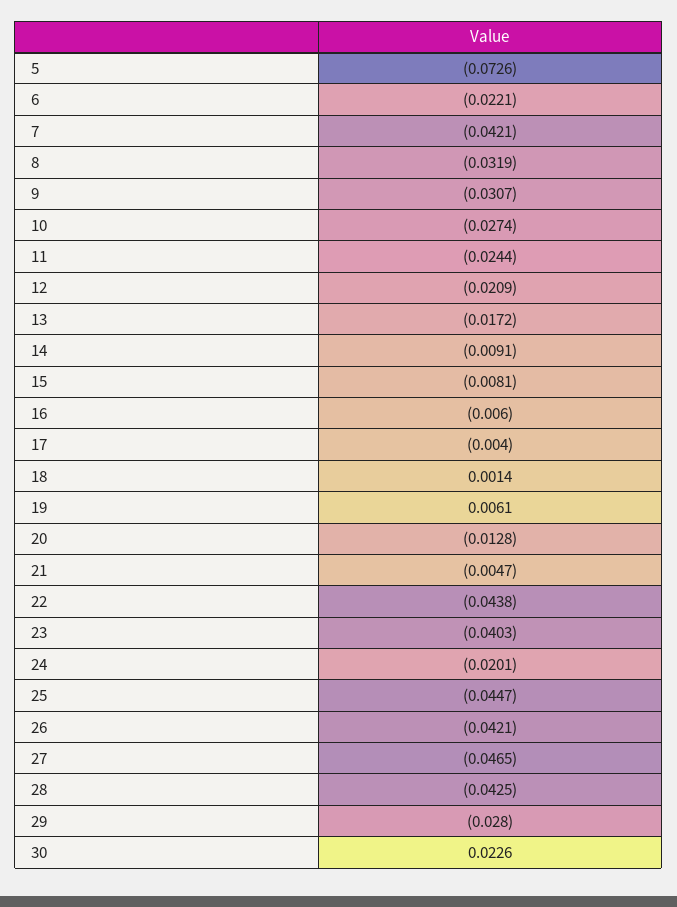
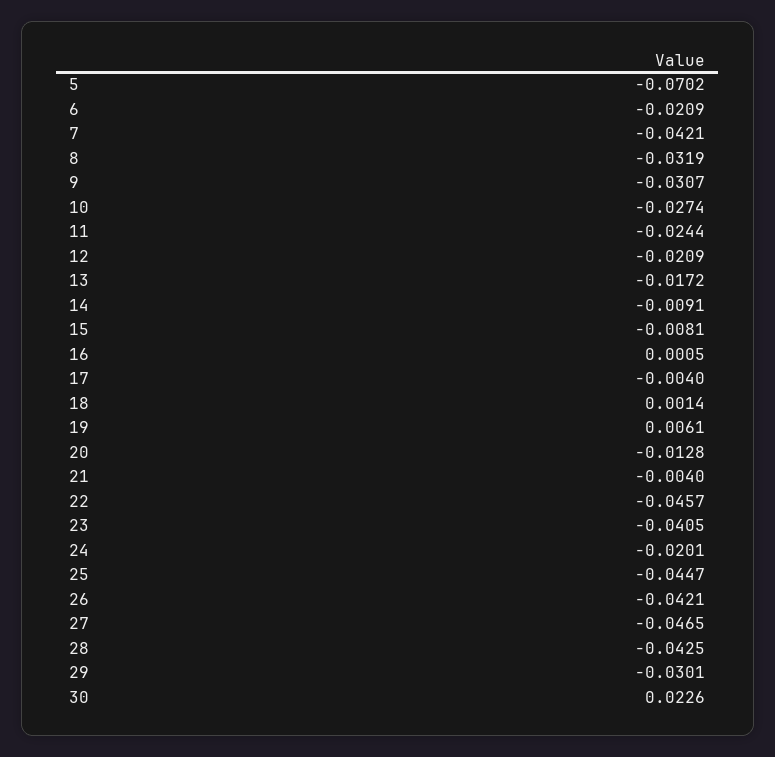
  {
-   "5": -0.0726,
+   "5": -0.0702,
-   "6": -0.0221,
+   "6": -0.0209,
    "7": -0.0421,
    "8": -0.0319,
    "9": -0.0307,
    "10": -0.0274,
    "11": -0.0244,
    "12": -0.0209,
    "13": -0.0172,
    "14": -0.0091,
    "15": -0.0081,
-   "16": -0.006,
+   "16": 0.0005,
    "17": -0.004,
    "18": 0.0014,
    "19": 0.0061,
    "20": -0.0128,
-   "21": -0.0047,
+   "21": -0.004,
-   "22": -0.0438,
+   "22": -0.0457,
-   "23": -0.0403,
+   "23": -0.0405,
    "24": -0.0201,
    "25": -0.0447,
    "26": -0.0421,
    "27": -0.0465,
    "28": -0.0425,
-   "29": -0.028,
+   "29": -0.0301,
    "30": 0.0226
  }

